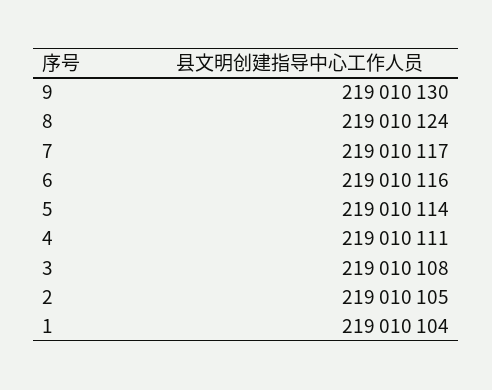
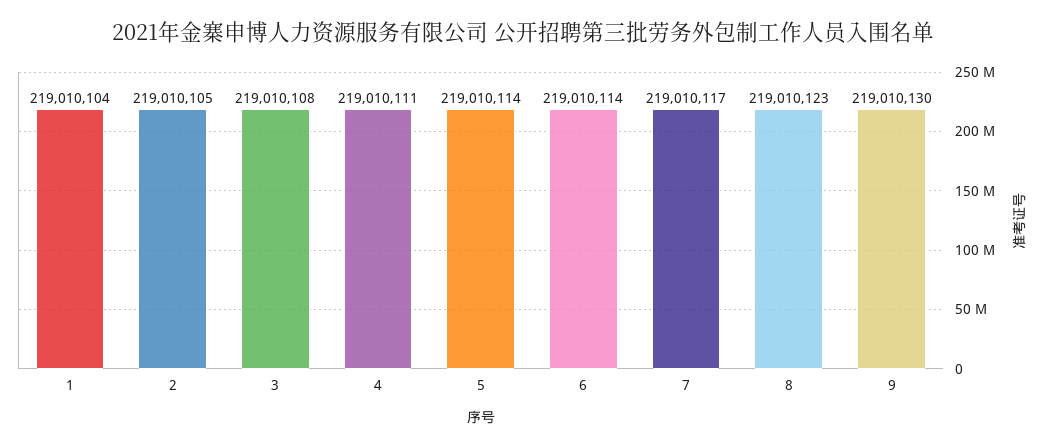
  {
    "9": 219010130,
-   "8": 219010124,
+   "8": 219010123,
    "7": 219010117,
-   "6": 219010116,
+   "6": 219010114,
    "5": 219010114,
    "4": 219010111,
    "3": 219010108,
    "2": 219010105,
    "1": 219010104
  }

